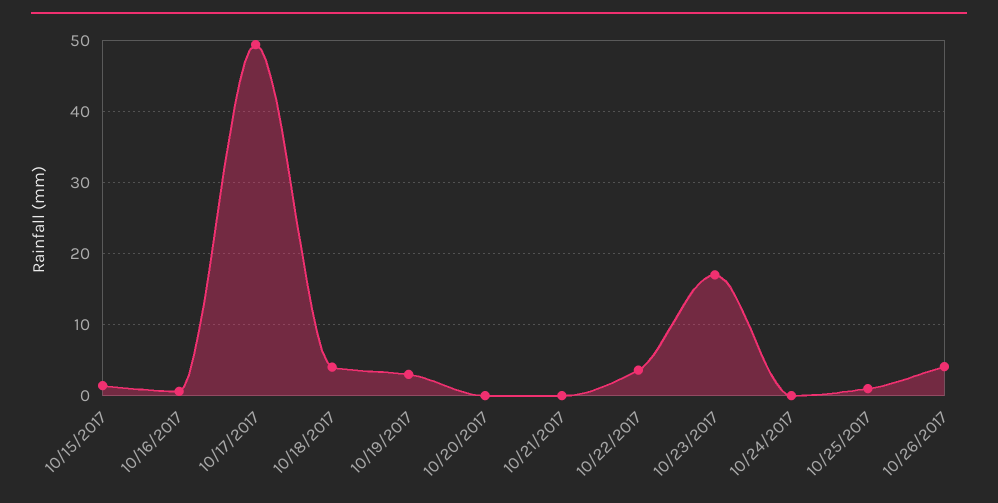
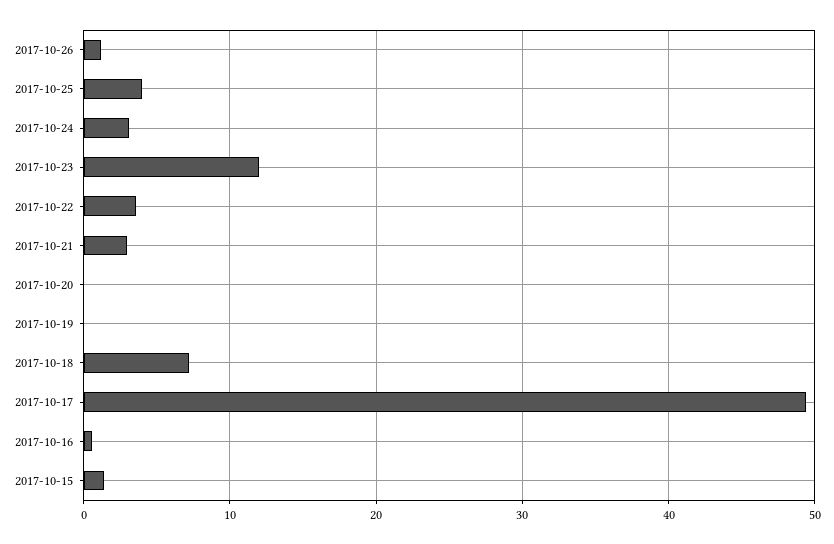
  {
    "10/15/2017": 1,
    "10/16/2017": 1,
    "10/17/2017": 49,
-   "10/18/2017": 4,
+   "10/18/2017": 7,
-   "10/19/2017": 3,
+   "10/19/2017": 0,
    "10/20/2017": 0,
-   "10/21/2017": 0,
+   "10/21/2017": 3,
    "10/22/2017": 4,
-   "10/23/2017": 17,
+   "10/23/2017": 12,
-   "10/24/2017": 0,
+   "10/24/2017": 3,
-   "10/25/2017": 1,
+   "10/25/2017": 4,
-   "10/26/2017": 4
+   "10/26/2017": 1
  }

